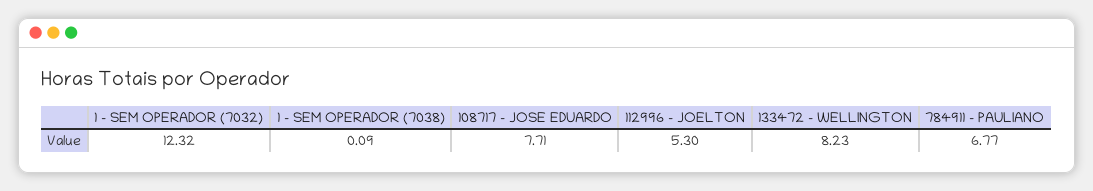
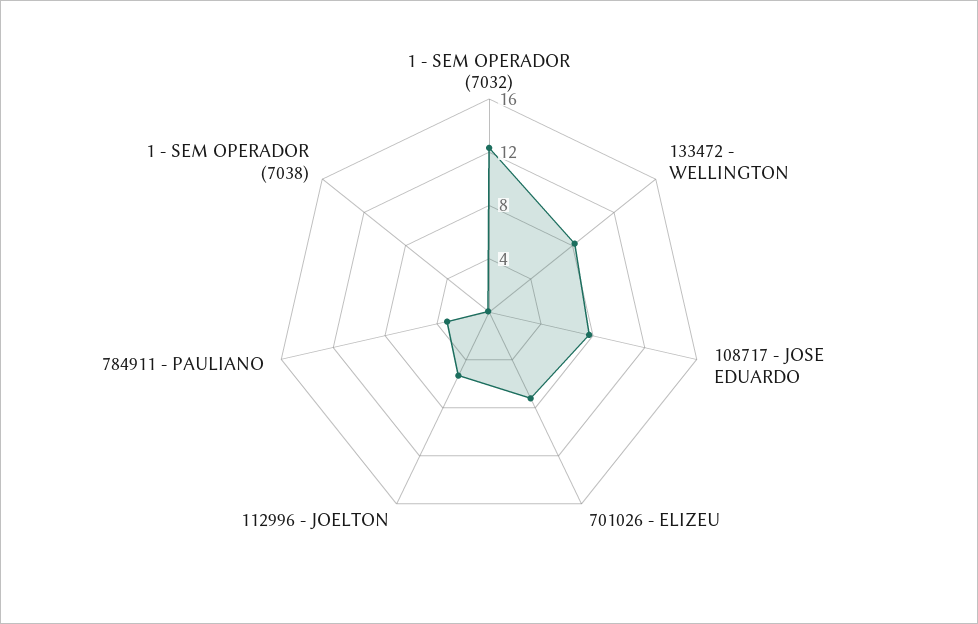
  {
    "1 - SEM OPERADOR (7032)": 12.32,
    "1 - SEM OPERADOR (7038)": 0.09,
    "108717 - JOSE EDUARDO": 7.71,
    "112996 - JOELTON": 5.3,
    "133472 - WELLINGTON": 8.23,
-   "784911 - PAULIANO": 6.77
+   "784911 - PAULIANO": 3,
+   "701026 - ELIZEU": 7
  }

